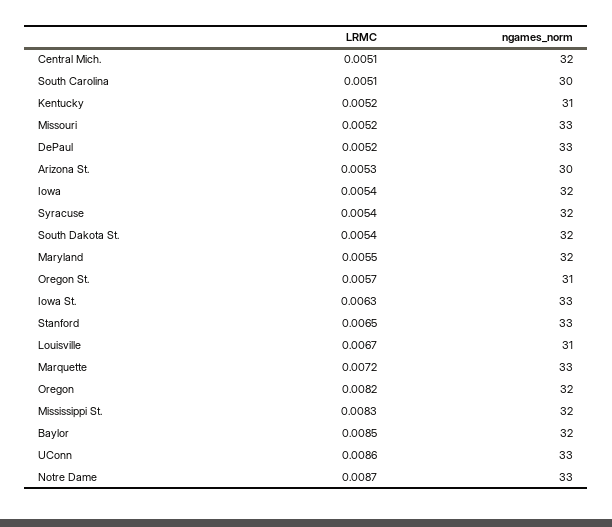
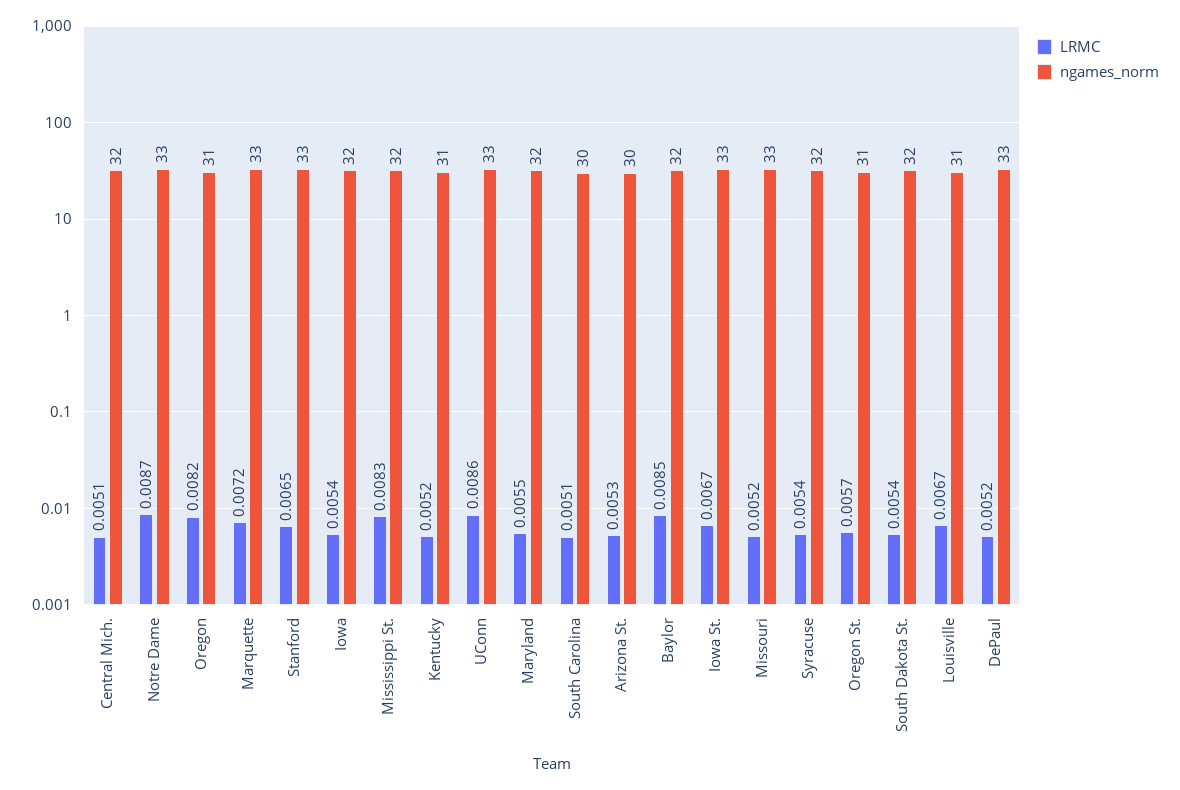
  {
    "LRMC": {
      "Central Mich.": 0.0051,
      "South Carolina": 0.0051,
      "Kentucky": 0.0052,
      "Missouri": 0.0052,
      "DePaul": 0.0052,
      "Arizona St.": 0.0053,
      "Iowa": 0.0054,
      "Syracuse": 0.0054,
      "South Dakota St.": 0.0054,
      "Maryland": 0.0055,
      "Oregon St.": 0.0057,
-     "Iowa St.": 0.0063,
+     "Iowa St.": 0.0067,
      "Stanford": 0.0065,
      "Louisville": 0.0067,
      "Marquette": 0.0072,
      "Oregon": 0.0082,
      "Mississippi St.": 0.0083,
      "Baylor": 0.0085,
      "UConn": 0.0086,
      "Notre Dame": 0.0087
    },
    "ngames_norm": {
      "Central Mich.": 32,
      "South Carolina": 30,
      "Kentucky": 31,
      "Missouri": 33,
      "DePaul": 33,
      "Arizona St.": 30,
      "Iowa": 32,
      "Syracuse": 32,
      "South Dakota St.": 32,
      "Maryland": 32,
      "Oregon St.": 31,
      "Iowa St.": 33,
      "Stanford": 33,
      "Louisville": 31,
      "Marquette": 33,
-     "Oregon": 32,
+     "Oregon": 31,
      "Mississippi St.": 32,
      "Baylor": 32,
      "UConn": 33,
      "Notre Dame": 33
    }
  }

